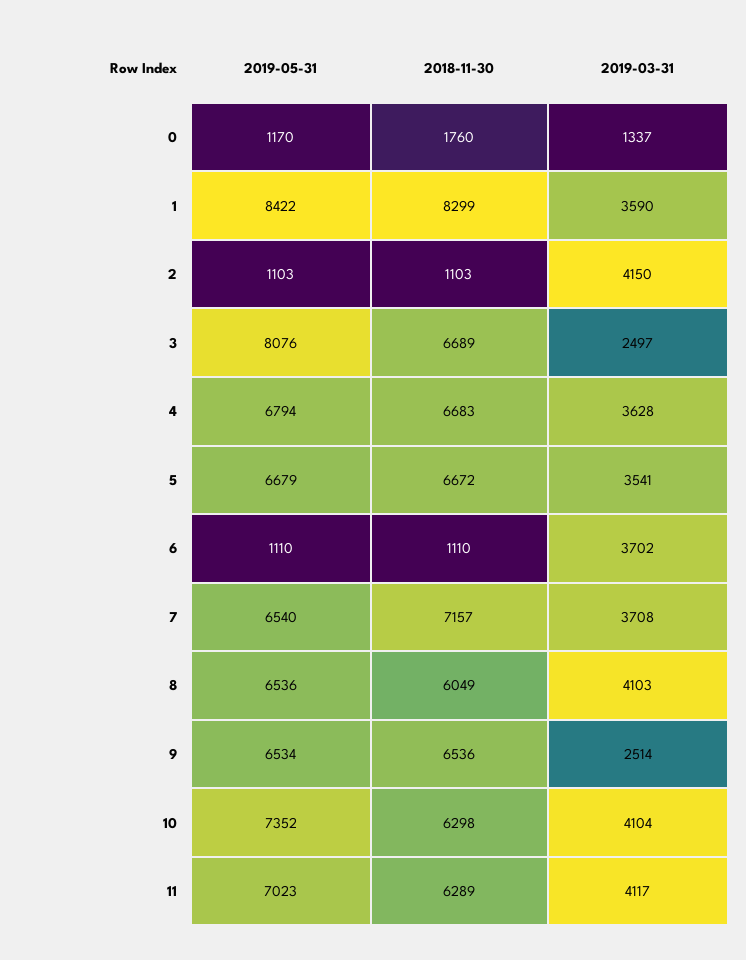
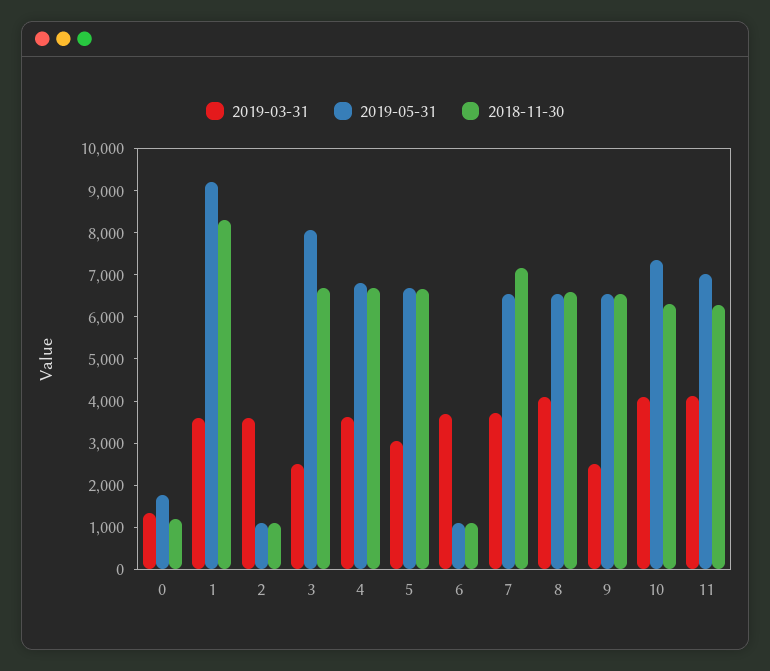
  {
    "2019-05-31": {
-     "0": 1170,
+     "0": 1800,
-     "1": 8422,
+     "1": 9200,
      "2": 1103,
      "3": 8076,
      "4": 6794,
      "5": 6679,
      "6": 1110,
      "7": 6540,
      "8": 6536,
      "9": 6534,
      "10": 7352,
      "11": 7023
    },
    "2018-11-30": {
-     "0": 1760,
+     "0": 1200,
      "1": 8299,
      "2": 1103,
      "3": 6689,
      "4": 6683,
      "5": 6672,
      "6": 1110,
      "7": 7157,
-     "8": 6049,
+     "8": 6600,
      "9": 6536,
      "10": 6298,
      "11": 6289
    },
    "2019-03-31": {
      "0": 1337,
      "1": 3590,
-     "2": 4150,
+     "2": 3600,
      "3": 2497,
      "4": 3628,
-     "5": 3541,
+     "5": 3000,
      "6": 3702,
      "7": 3708,
      "8": 4103,
      "9": 2514,
      "10": 4104,
      "11": 4117
    }
  }

